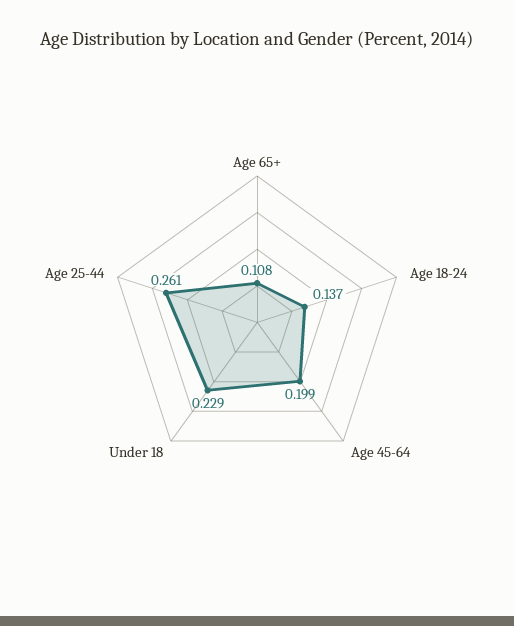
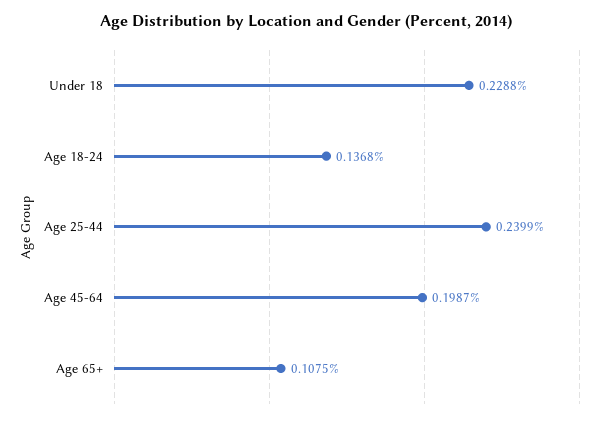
  {
    "Age 65+": 0.1075,
    "Age 18-24": 0.1368,
    "Age 45-64": 0.1987,
    "Under 18": 0.2288,
-   "Age 25-44": 0.261
+   "Age 25-44": 0.2399
  }

